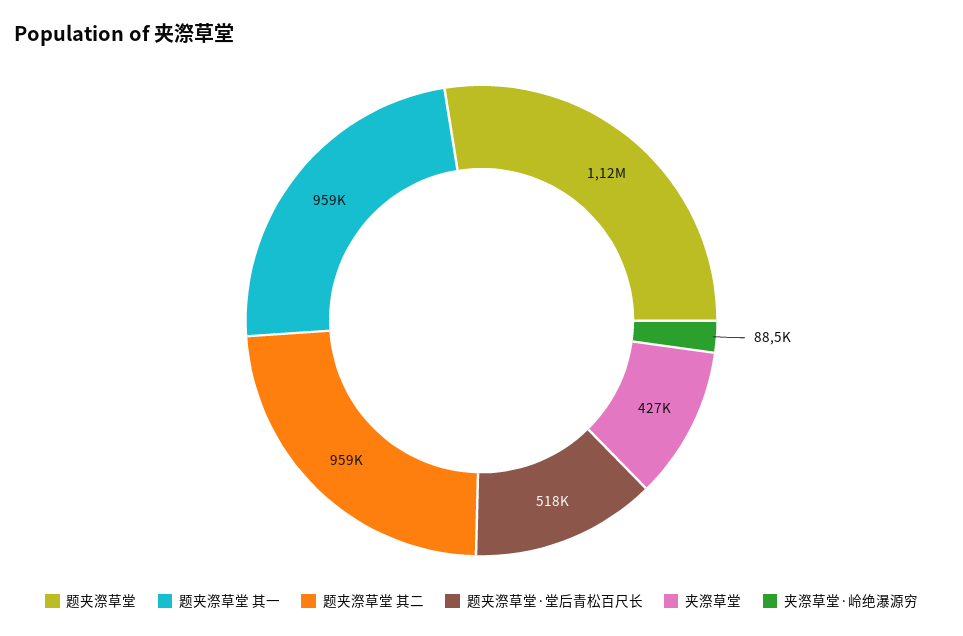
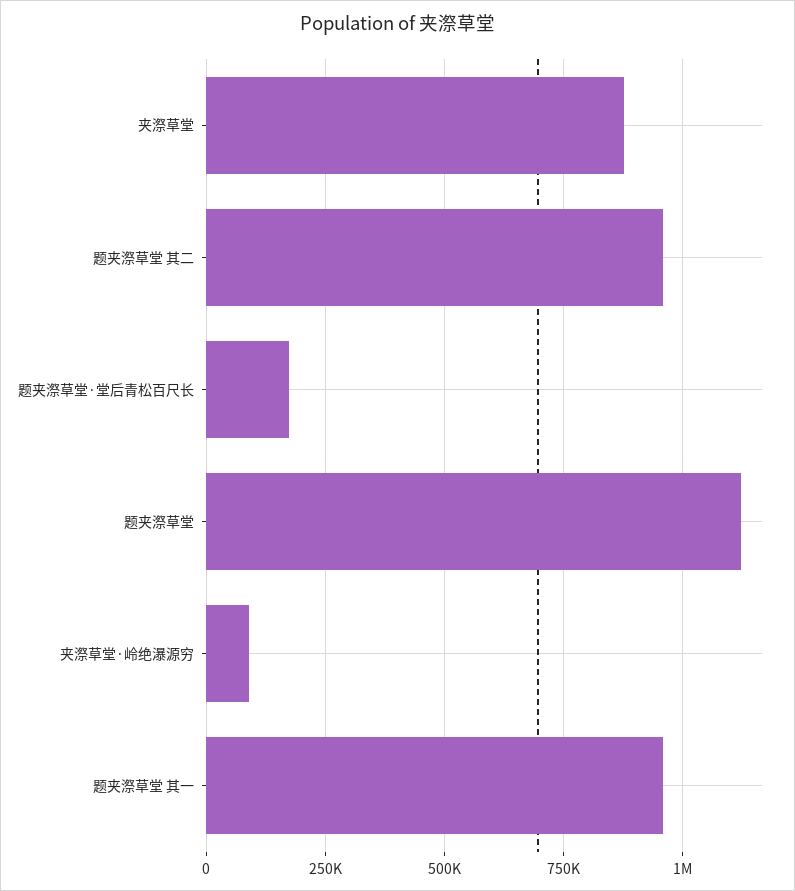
  {
    "题夹漈草堂": 1120000,
    "题夹漈草堂 其一": 959000,
    "题夹漈草堂 其二": 959000,
-   "题夹漈草堂·堂后青松百尺长": 518000,
+   "题夹漈草堂·堂后青松百尺长": 175000,
-   "夹漈草堂": 427000,
+   "夹漈草堂": 875000,
    "夹漈草堂·岭绝瀑源穷": 88500
  }

